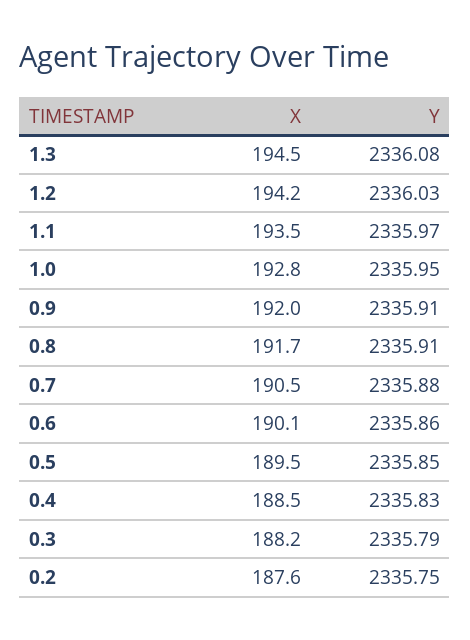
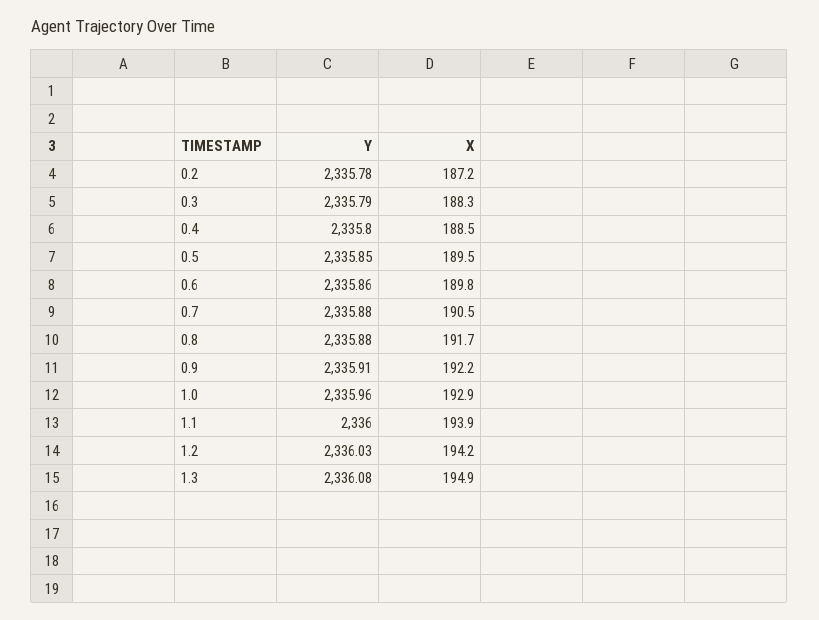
  {
    "X": {
-     "1.3": 194.5,
+     "1.3": 194.9,
      "1.2": 194.2,
-     "1.1": 193.5,
+     "1.1": 193.9,
-     "1.0": 192.8,
+     "1.0": 192.9,
-     "0.9": 192,
+     "0.9": 192.2,
      "0.8": 191.7,
      "0.7": 190.5,
-     "0.6": 190.1,
+     "0.6": 189.8,
      "0.5": 189.5,
      "0.4": 188.5,
-     "0.3": 188.2,
+     "0.3": 188.3,
-     "0.2": 187.6
+     "0.2": 187.2
    },
    "Y": {
      "1.3": 2336.08,
      "1.2": 2336.03,
-     "1.1": 2335.97,
+     "1.1": 2336,
-     "1.0": 2335.95,
+     "1.0": 2335.96,
      "0.9": 2335.91,
-     "0.8": 2335.91,
+     "0.8": 2335.88,
      "0.7": 2335.88,
      "0.6": 2335.86,
      "0.5": 2335.85,
-     "0.4": 2335.83,
+     "0.4": 2335.8,
      "0.3": 2335.79,
-     "0.2": 2335.75
+     "0.2": 2335.78
    }
  }

